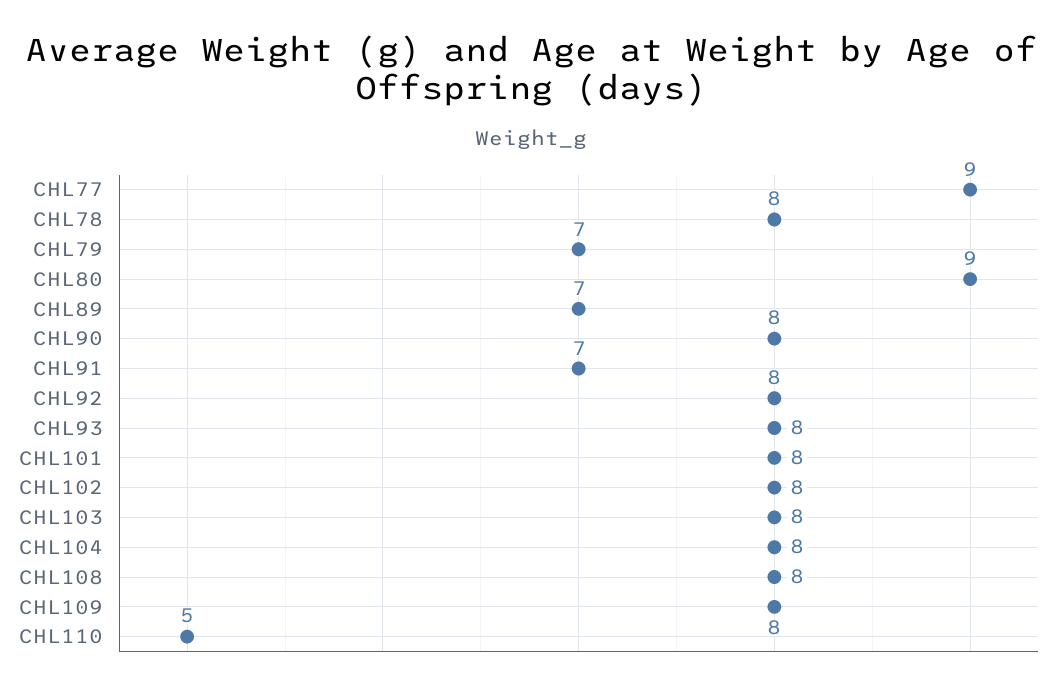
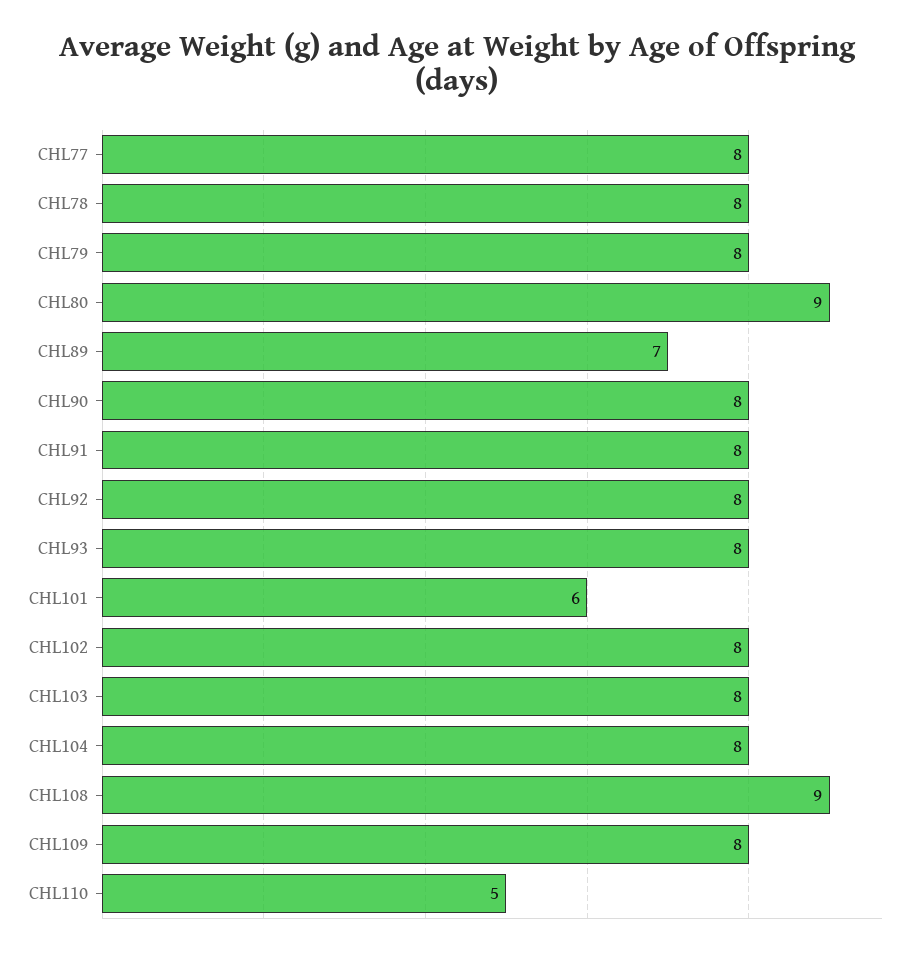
  {
-   "CHL77": 9,
+   "CHL77": 8,
    "CHL78": 8,
-   "CHL79": 7,
+   "CHL79": 8,
    "CHL80": 9,
    "CHL89": 7,
    "CHL90": 8,
-   "CHL91": 7,
+   "CHL91": 8,
    "CHL92": 8,
    "CHL93": 8,
-   "CHL101": 8,
+   "CHL101": 6,
    "CHL102": 8,
    "CHL103": 8,
    "CHL104": 8,
-   "CHL108": 8,
+   "CHL108": 9,
    "CHL109": 8,
    "CHL110": 5
  }

